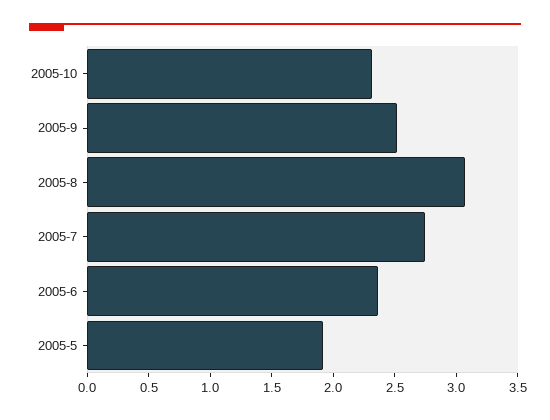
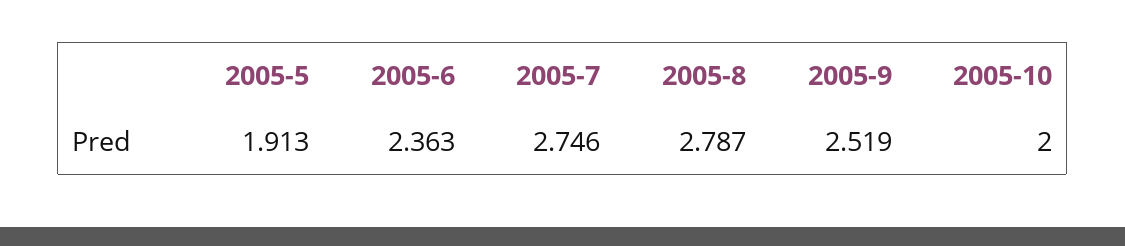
  {
-   "2005-10": 2.3,
+   "2005-10": 2,
    "2005-9": 2.519,
-   "2005-8": 3.1,
+   "2005-8": 2.787,
    "2005-7": 2.746,
    "2005-6": 2.363,
    "2005-5": 1.913
  }

